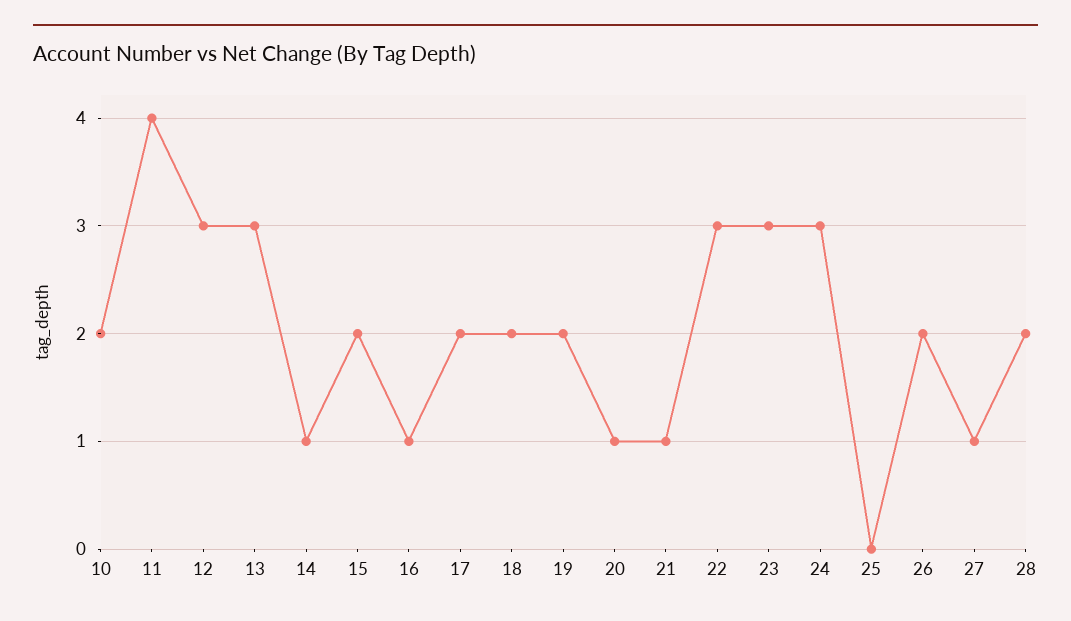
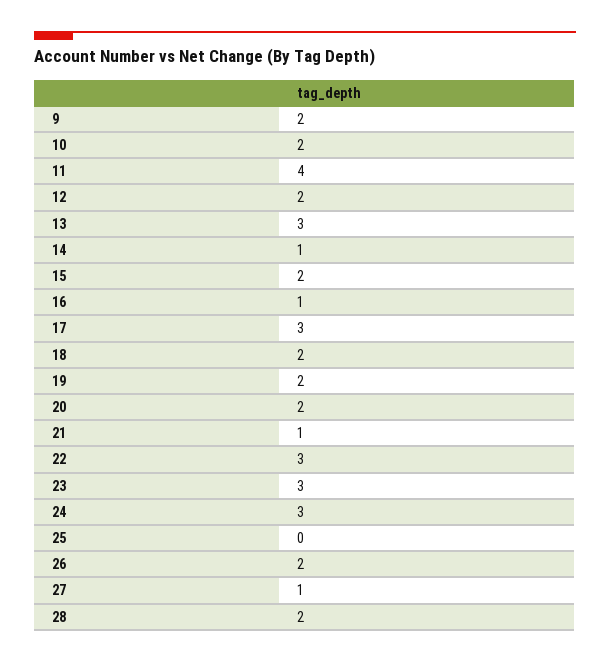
  {
    "10": 2,
    "11": 4,
-   "12": 3,
+   "12": 2,
    "13": 3,
    "14": 1,
    "15": 2,
    "16": 1,
-   "17": 2,
+   "17": 3,
    "18": 2,
    "19": 2,
-   "20": 1,
+   "20": 2,
    "21": 1,
    "22": 3,
    "23": 3,
    "24": 3,
    "25": 0,
    "26": 2,
    "27": 1,
-   "28": 2
+   "28": 2,
+   "9": 2
  }

